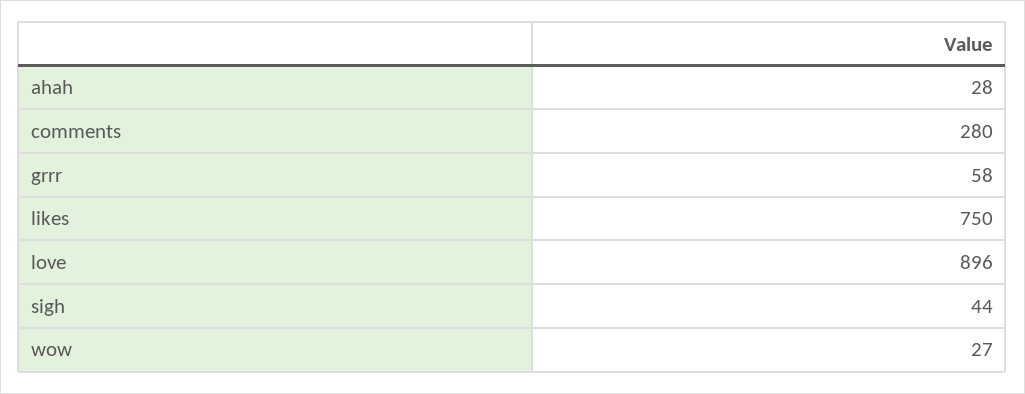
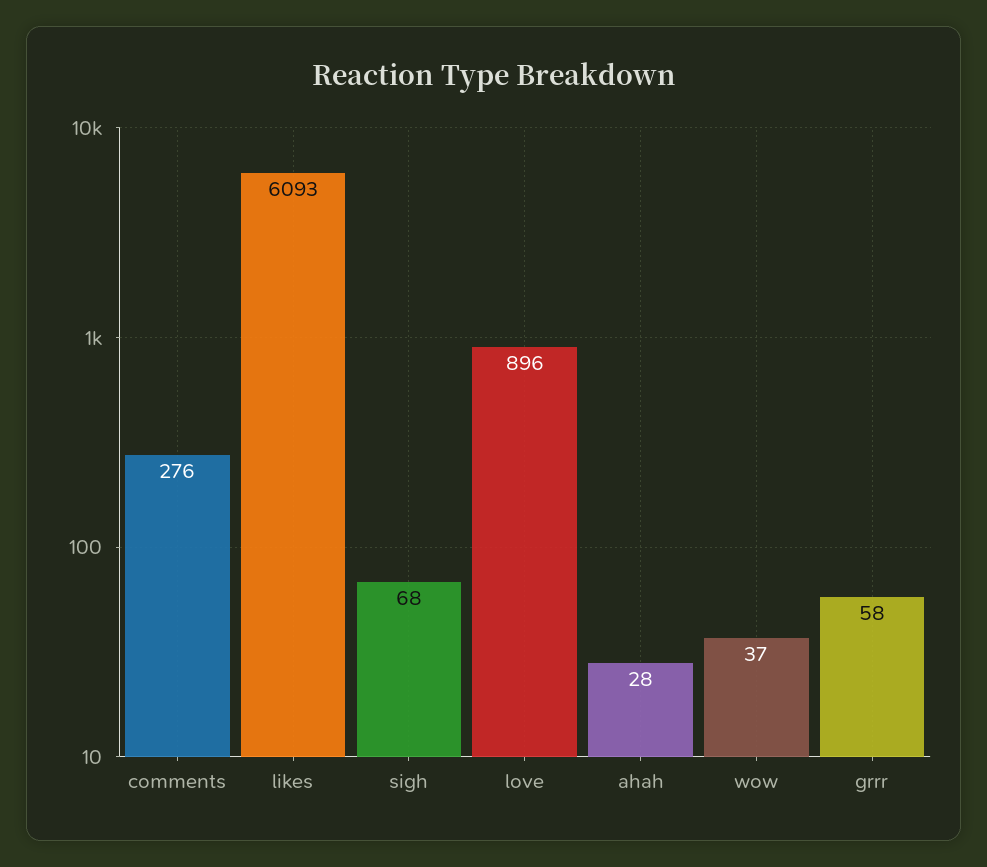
  {
    "ahah": 28,
-   "comments": 280,
+   "comments": 276,
    "grrr": 58,
-   "likes": 750,
+   "likes": 6093,
    "love": 896,
-   "sigh": 44,
+   "sigh": 68,
-   "wow": 27
+   "wow": 37
  }

